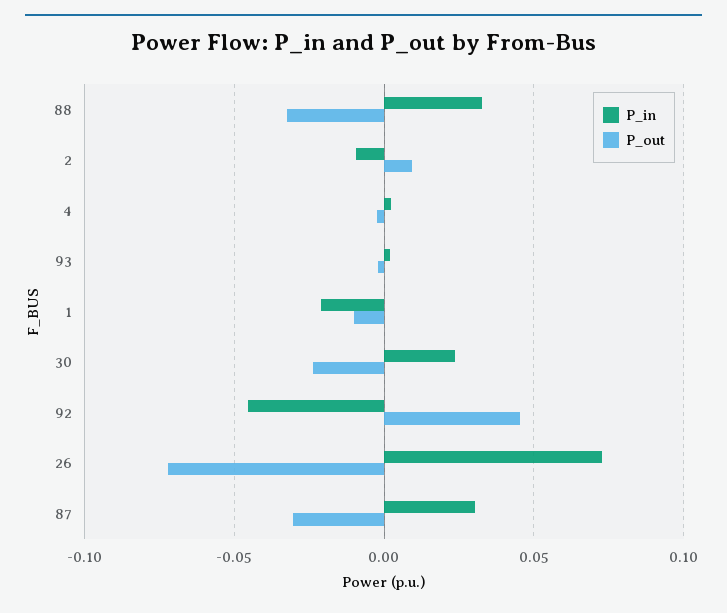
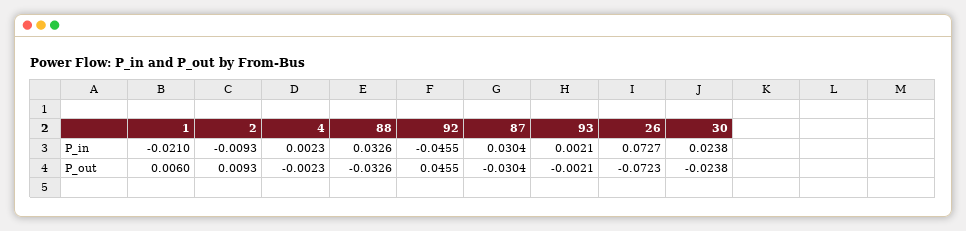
  {
    "P_in": {
      "88": 0.0326,
      "2": -0.0093,
      "4": 0.0023,
      "93": 0.0021,
      "1": -0.021,
      "30": 0.0238,
      "92": -0.0455,
      "26": 0.0727,
      "87": 0.0304
    },
    "P_out": {
      "88": -0.0326,
      "2": 0.0093,
      "4": -0.0023,
      "93": -0.0021,
-     "1": -0.01,
+     "1": 0.006,
      "30": -0.0238,
      "92": 0.0455,
      "26": -0.0723,
      "87": -0.0304
    }
  }

